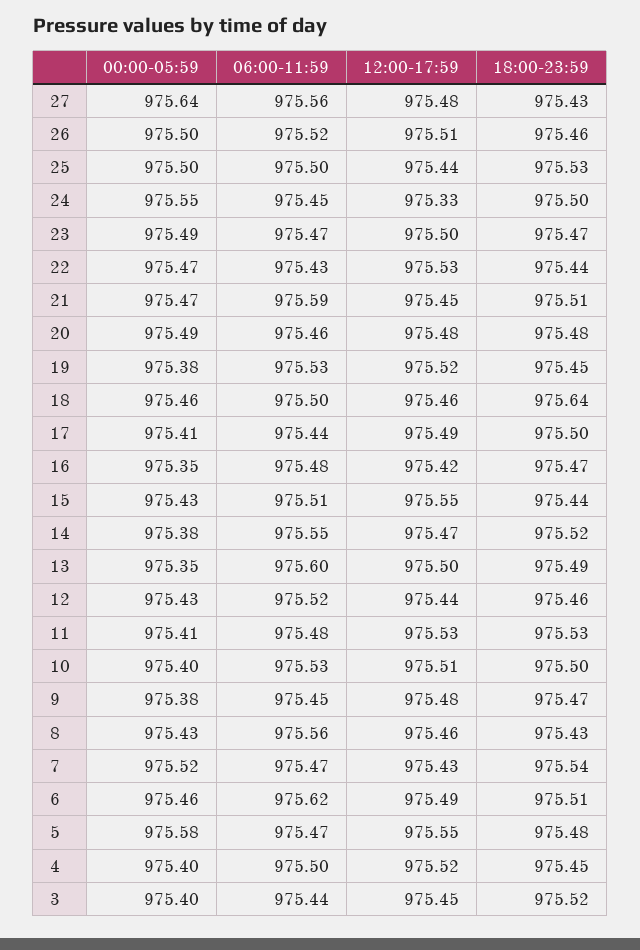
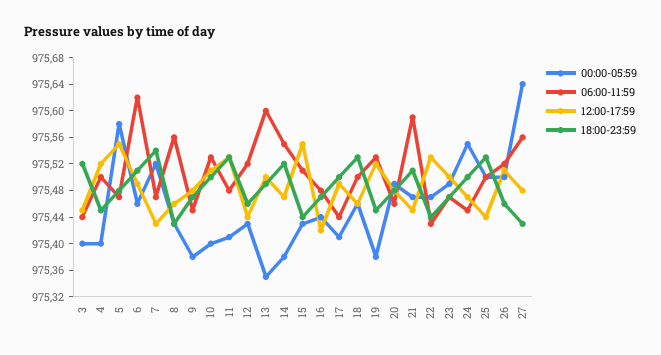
  {
    "00:00-05:59": {
      "27": 975.64,
      "26": 975.5,
      "25": 975.5,
      "24": 975.55,
      "23": 975.49,
      "22": 975.47,
      "21": 975.47,
      "20": 975.49,
      "19": 975.38,
      "18": 975.46,
      "17": 975.41,
-     "16": 975.35,
+     "16": 975.44,
      "15": 975.43,
      "14": 975.38,
      "13": 975.35,
      "12": 975.43,
      "11": 975.41,
      "10": 975.4,
      "9": 975.38,
      "8": 975.43,
      "7": 975.52,
      "6": 975.46,
      "5": 975.58,
      "4": 975.4,
      "3": 975.4
    },
    "06:00-11:59": {
      "27": 975.56,
      "26": 975.52,
      "25": 975.5,
      "24": 975.45,
      "23": 975.47,
      "22": 975.43,
      "21": 975.59,
      "20": 975.46,
      "19": 975.53,
      "18": 975.5,
      "17": 975.44,
      "16": 975.48,
      "15": 975.51,
      "14": 975.55,
      "13": 975.6,
      "12": 975.52,
      "11": 975.48,
      "10": 975.53,
      "9": 975.45,
      "8": 975.56,
      "7": 975.47,
      "6": 975.62,
      "5": 975.47,
      "4": 975.5,
      "3": 975.44
    },
    "12:00-17:59": {
      "27": 975.48,
      "26": 975.51,
      "25": 975.44,
-     "24": 975.33,
+     "24": 975.48,
      "23": 975.5,
      "22": 975.53,
      "21": 975.45,
      "20": 975.48,
      "19": 975.52,
      "18": 975.46,
      "17": 975.49,
      "16": 975.42,
      "15": 975.55,
      "14": 975.47,
      "13": 975.5,
      "12": 975.44,
      "11": 975.53,
      "10": 975.51,
      "9": 975.48,
      "8": 975.46,
      "7": 975.43,
      "6": 975.49,
      "5": 975.55,
      "4": 975.52,
      "3": 975.45
    },
    "18:00-23:59": {
      "27": 975.43,
      "26": 975.46,
      "25": 975.53,
      "24": 975.5,
      "23": 975.47,
      "22": 975.44,
      "21": 975.51,
      "20": 975.48,
      "19": 975.45,
-     "18": 975.64,
+     "18": 975.52,
      "17": 975.5,
      "16": 975.47,
      "15": 975.44,
      "14": 975.52,
      "13": 975.49,
      "12": 975.46,
      "11": 975.53,
      "10": 975.5,
      "9": 975.47,
      "8": 975.43,
      "7": 975.54,
      "6": 975.51,
      "5": 975.48,
      "4": 975.45,
      "3": 975.52
    }
  }

